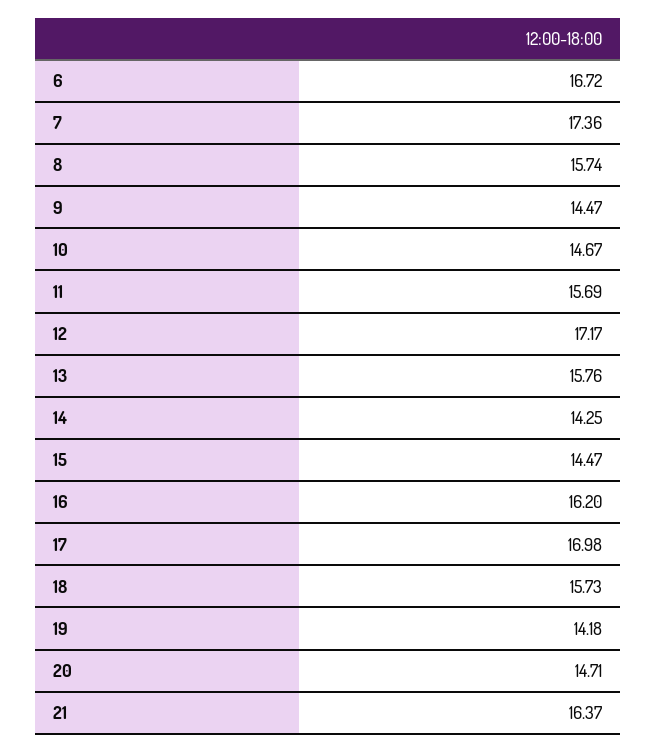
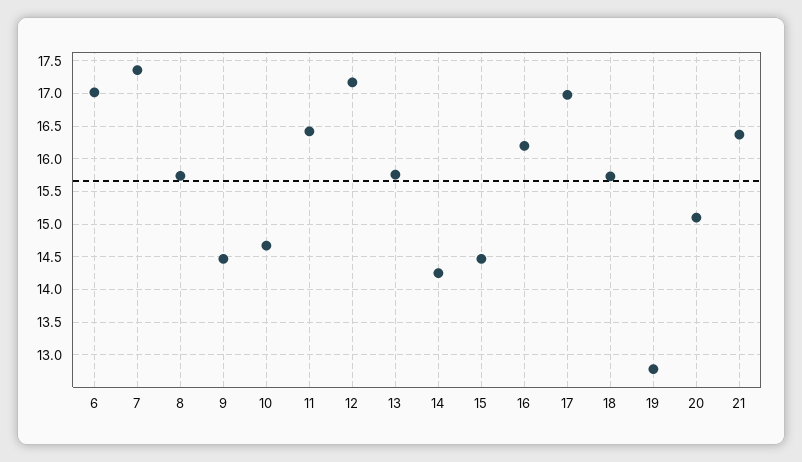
  {
-   "6": 16.72,
+   "6": 17,
    "7": 17.36,
    "8": 15.74,
    "9": 14.47,
    "10": 14.67,
-   "11": 15.69,
+   "11": 16.4,
    "12": 17.17,
    "13": 15.76,
    "14": 14.25,
    "15": 14.47,
    "16": 16.2,
    "17": 16.98,
    "18": 15.73,
-   "19": 14.18,
+   "19": 12.8,
-   "20": 14.71,
+   "20": 15.1,
    "21": 16.37
  }

